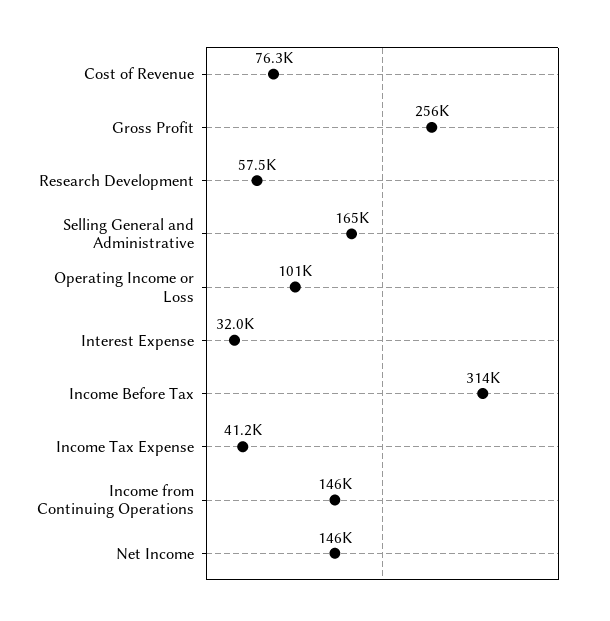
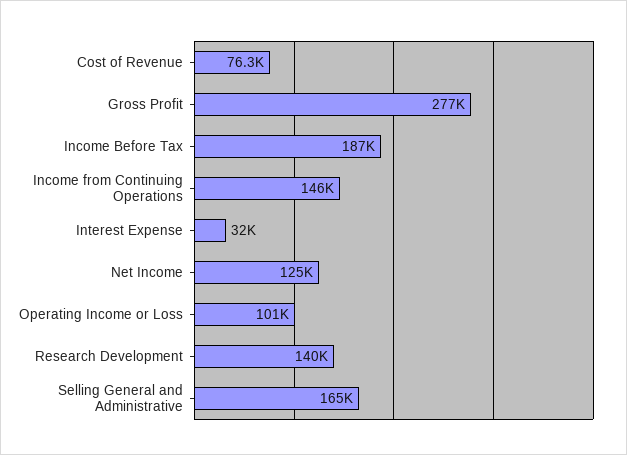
  {
    "Cost of Revenue": 76300,
-   "Gross Profit": 256000,
+   "Gross Profit": 277000,
-   "Research Development": 57500,
+   "Research Development": 140000,
    "Selling General and Administrative": 165000,
    "Operating Income or Loss": 101000,
    "Interest Expense": 32000,
-   "Income Before Tax": 314000,
+   "Income Before Tax": 187000,
-   "Income Tax Expense": 41200,
    "Income from Continuing Operations": 146000,
-   "Net Income": 146000
+   "Net Income": 125000
  }

